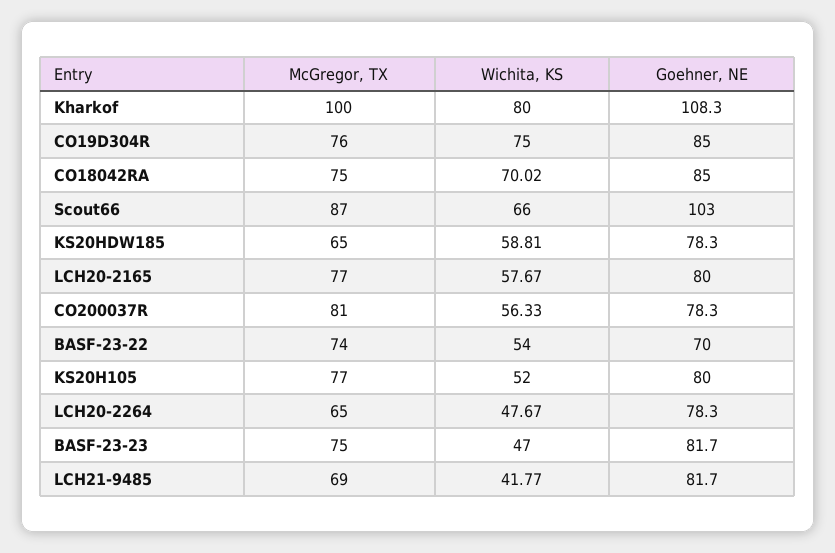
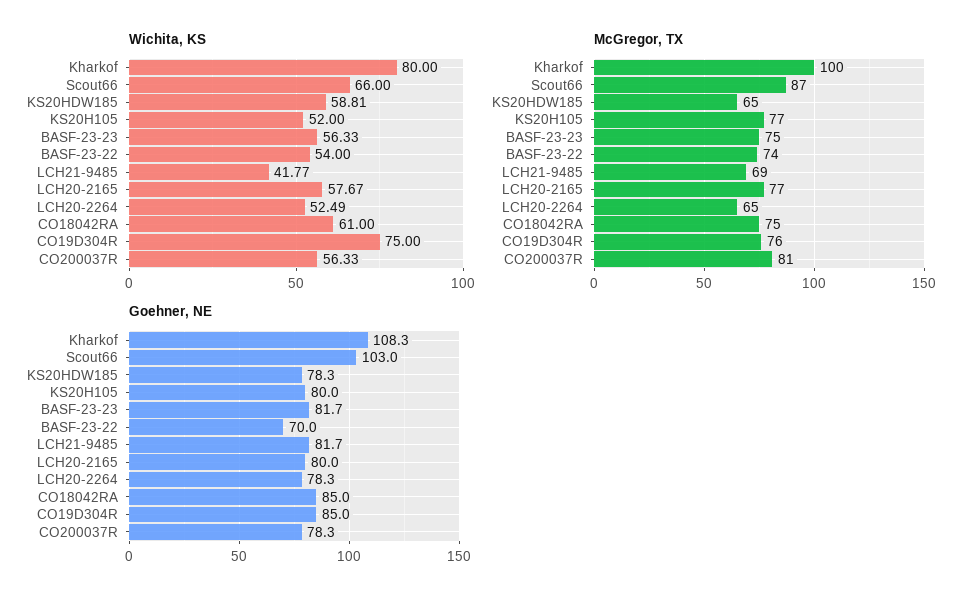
  {
    "McGregor, TX": {
      "Kharkof": 100,
      "CO19D304R": 76,
      "CO18042RA": 75,
      "Scout66": 87,
      "KS20HDW185": 65,
      "LCH20-2165": 77,
      "CO200037R": 81,
      "BASF-23-22": 74,
      "KS20H105": 77,
      "LCH20-2264": 65,
      "BASF-23-23": 75,
      "LCH21-9485": 69
    },
    "Wichita, KS": {
      "Kharkof": 80,
      "CO19D304R": 75,
-     "CO18042RA": 70.02,
+     "CO18042RA": 61,
      "Scout66": 66,
      "KS20HDW185": 58.81,
      "LCH20-2165": 57.67,
      "CO200037R": 56.33,
      "BASF-23-22": 54,
      "KS20H105": 52,
-     "LCH20-2264": 47.67,
+     "LCH20-2264": 52.49,
-     "BASF-23-23": 47,
+     "BASF-23-23": 56.33,
      "LCH21-9485": 41.77
    },
    "Goehner, NE": {
      "Kharkof": 108.3,
      "CO19D304R": 85,
      "CO18042RA": 85,
      "Scout66": 103,
      "KS20HDW185": 78.3,
      "LCH20-2165": 80,
      "CO200037R": 78.3,
      "BASF-23-22": 70,
      "KS20H105": 80,
      "LCH20-2264": 78.3,
      "BASF-23-23": 81.7,
      "LCH21-9485": 81.7
    }
  }

